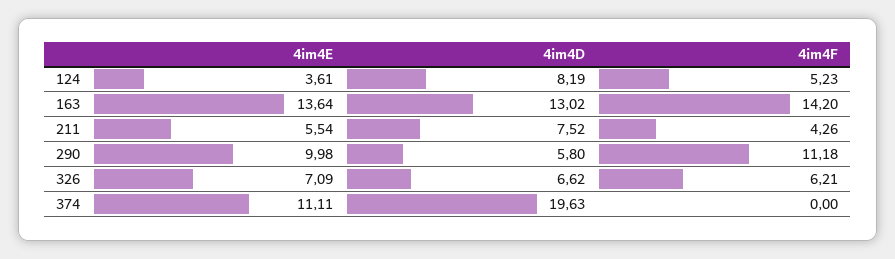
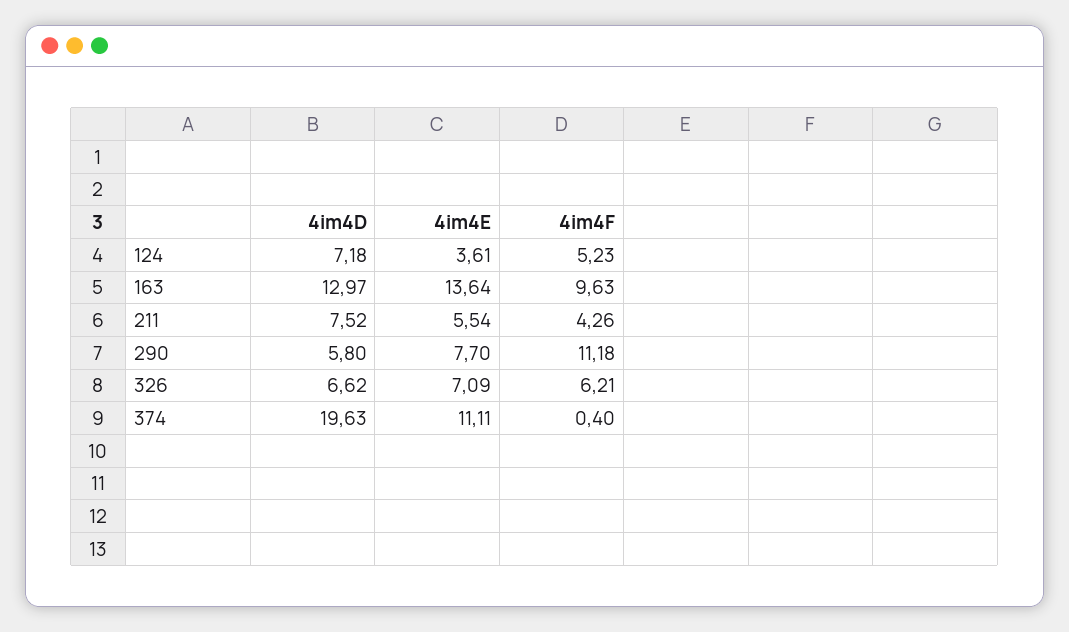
  {
    "4im4E": {
      "124": 3.61,
      "163": 13.64,
      "211": 5.54,
-     "290": 9.98,
+     "290": 7.7,
      "326": 7.09,
      "374": 11.11
    },
    "4im4D": {
-     "124": 8.19,
+     "124": 7.18,
-     "163": 13.02,
+     "163": 12.97,
      "211": 7.52,
      "290": 5.8,
      "326": 6.62,
      "374": 19.63
    },
    "4im4F": {
      "124": 5.23,
-     "163": 14.2,
+     "163": 9.63,
      "211": 4.26,
      "290": 11.18,
      "326": 6.21,
-     "374": 0
+     "374": 0.4
    }
  }

